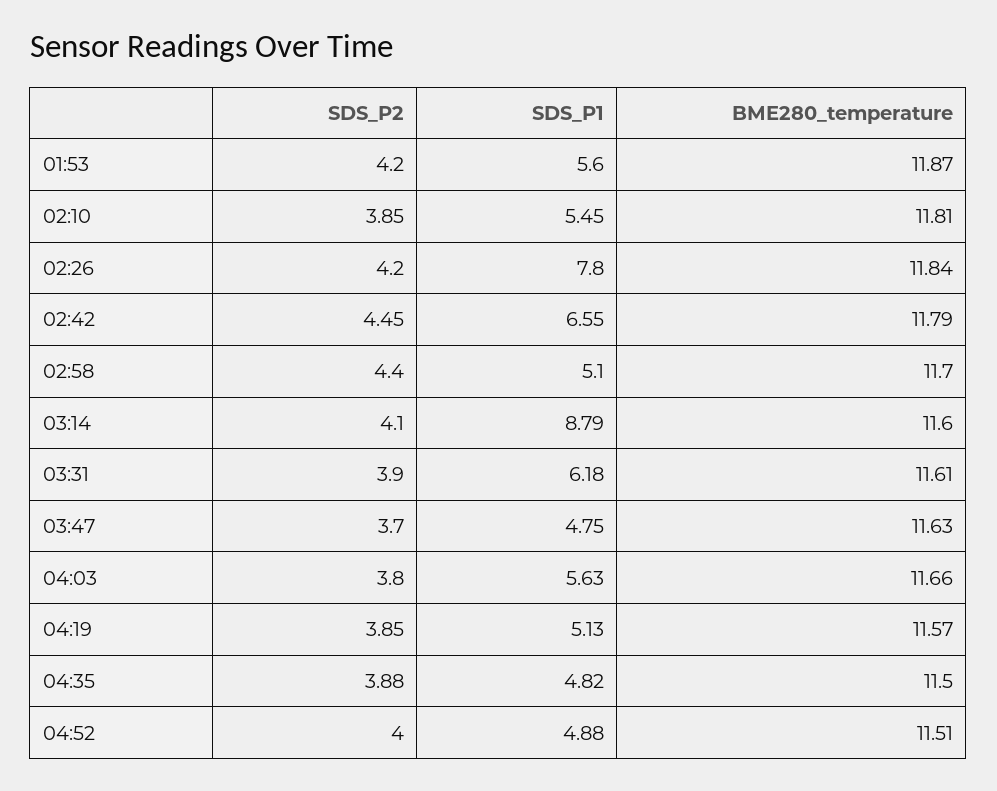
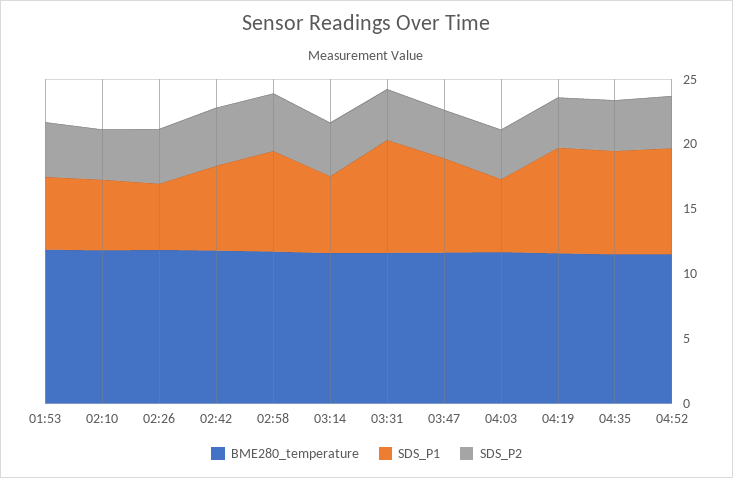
  {
    "SDS_P2": {
      "01:53": 4.2,
      "02:10": 3.85,
      "02:26": 4.2,
      "02:42": 4.45,
      "02:58": 4.4,
      "03:14": 4.1,
      "03:31": 3.9,
      "03:47": 3.7,
      "04:03": 3.8,
      "04:19": 3.85,
      "04:35": 3.88,
      "04:52": 4
    },
    "SDS_P1": {
      "01:53": 5.6,
      "02:10": 5.45,
-     "02:26": 7.8,
+     "02:26": 5,
      "02:42": 6.55,
-     "02:58": 5.1,
+     "02:58": 8,
-     "03:14": 8.79,
+     "03:14": 6,
-     "03:31": 6.18,
+     "03:31": 9,
-     "03:47": 4.75,
+     "03:47": 7,
      "04:03": 5.63,
-     "04:19": 5.13,
+     "04:19": 8,
-     "04:35": 4.82,
+     "04:35": 8,
-     "04:52": 4.88
+     "04:52": 8
    },
    "BME280_temperature": {
      "01:53": 11.87,
      "02:10": 11.81,
      "02:26": 11.84,
      "02:42": 11.79,
      "02:58": 11.7,
      "03:14": 11.6,
      "03:31": 11.61,
      "03:47": 11.63,
      "04:03": 11.66,
      "04:19": 11.57,
      "04:35": 11.5,
      "04:52": 11.51
    }
  }

